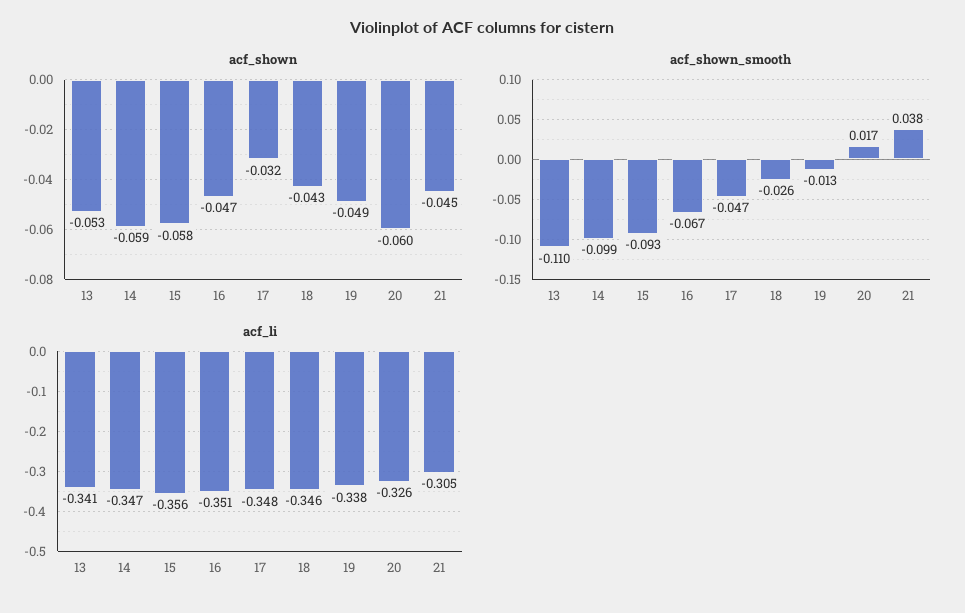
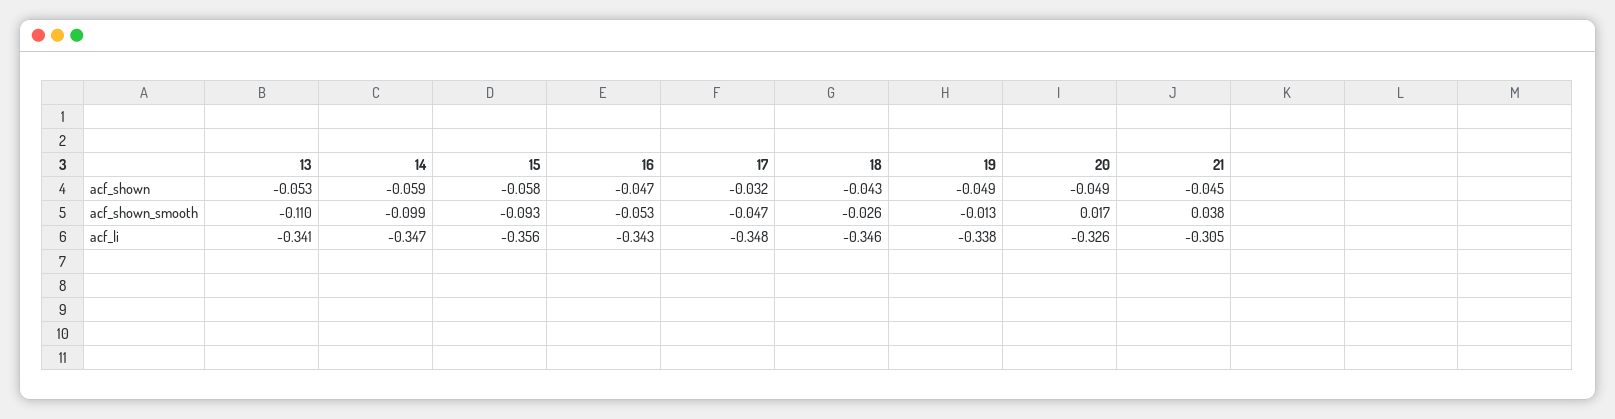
  {
    "acf_shown": {
      "13": -0.053,
      "14": -0.059,
      "15": -0.058,
      "16": -0.047,
      "17": -0.032,
      "18": -0.043,
      "19": -0.049,
-     "20": -0.06,
+     "20": -0.049,
      "21": -0.045
    },
    "acf_shown_smooth": {
      "13": -0.11,
      "14": -0.099,
      "15": -0.093,
-     "16": -0.067,
+     "16": -0.053,
      "17": -0.047,
      "18": -0.026,
      "19": -0.013,
      "20": 0.017,
      "21": 0.038
    },
    "acf_li": {
      "13": -0.341,
      "14": -0.347,
      "15": -0.356,
-     "16": -0.351,
+     "16": -0.343,
      "17": -0.348,
      "18": -0.346,
      "19": -0.338,
      "20": -0.326,
      "21": -0.305
    }
  }

